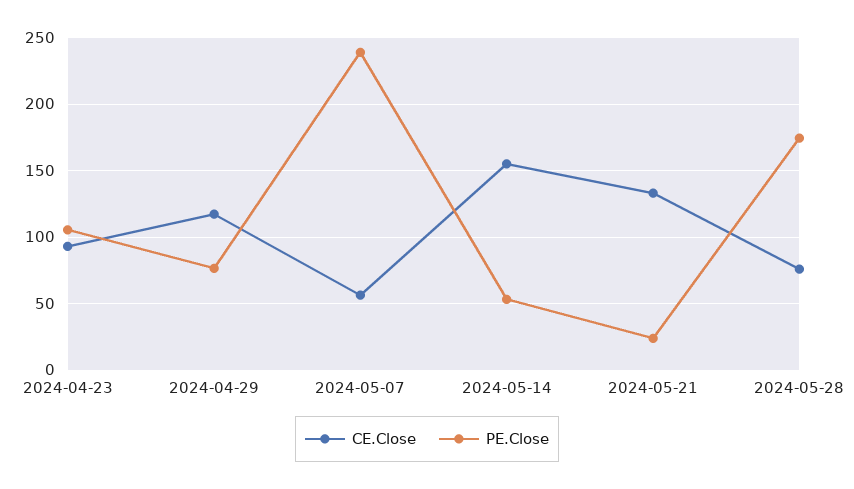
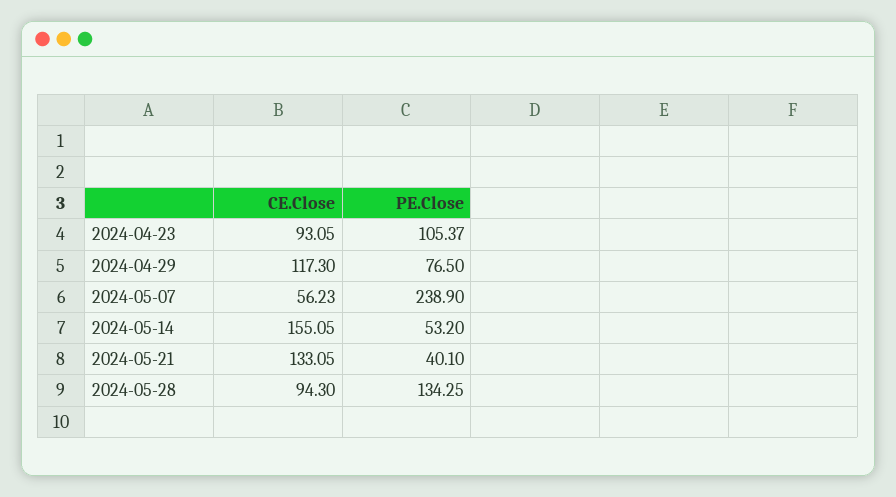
  {
    "CE.Close": {
      "2024-04-23": 93.05,
      "2024-04-29": 117.3,
      "2024-05-07": 56.23,
      "2024-05-14": 155.05,
      "2024-05-21": 133.05,
-     "2024-05-28": 75
+     "2024-05-28": 94.3
    },
    "PE.Close": {
      "2024-04-23": 105.37,
      "2024-04-29": 76.5,
      "2024-05-07": 238.9,
      "2024-05-14": 53.2,
-     "2024-05-21": 25,
+     "2024-05-21": 40.1,
-     "2024-05-28": 175
+     "2024-05-28": 134.25
    }
  }

